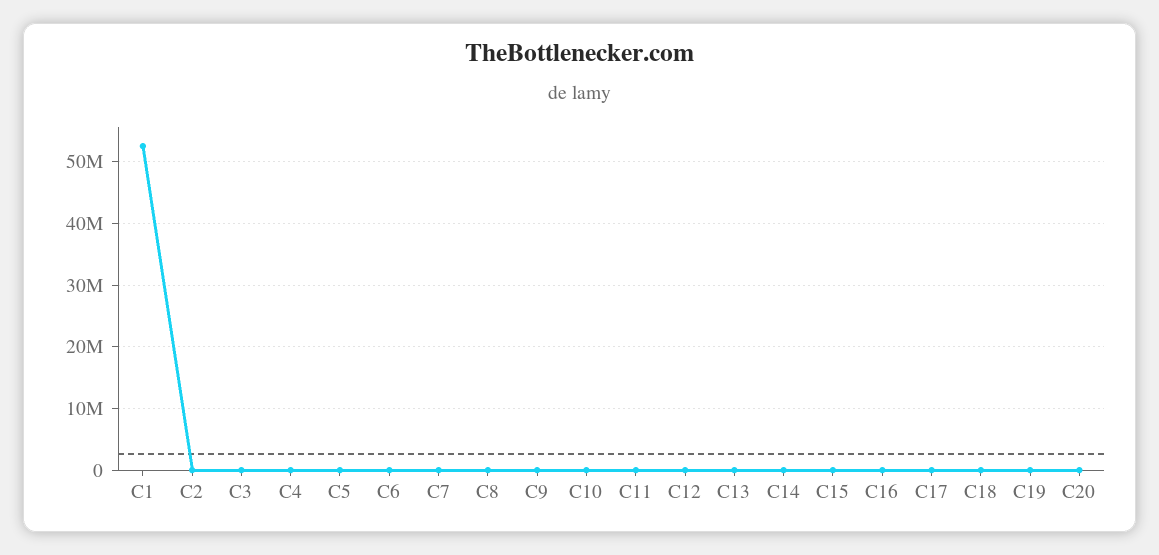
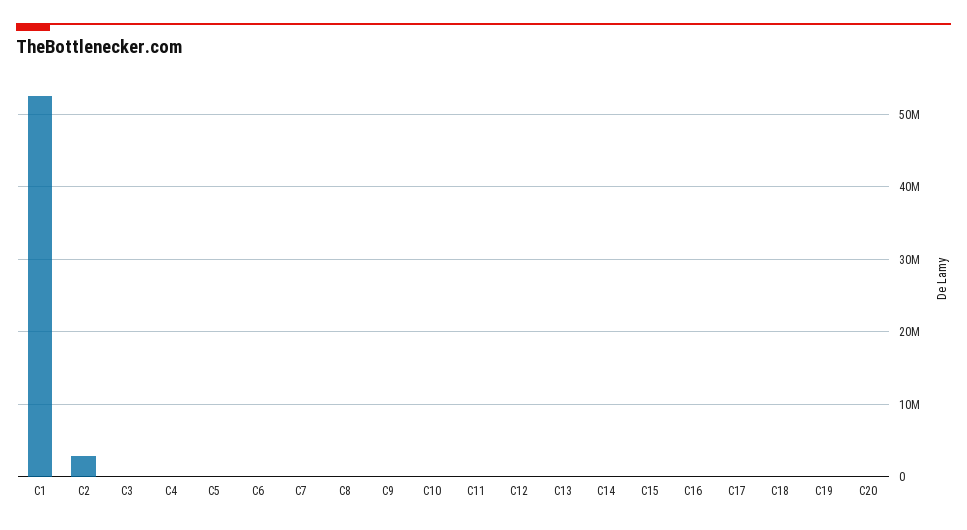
  {
    "C1": 53000000,
-   "C2": 0,
+   "C2": 3000000,
    "C3": 0,
    "C4": 0,
    "C5": 0,
    "C6": 0,
    "C7": 0,
    "C8": 0,
    "C9": 0,
    "C10": 0,
    "C11": 0,
    "C12": 0,
    "C13": 0,
    "C14": 0,
    "C15": 0,
    "C16": 0,
    "C17": 0,
    "C18": 0,
    "C19": 0,
    "C20": 0
  }

